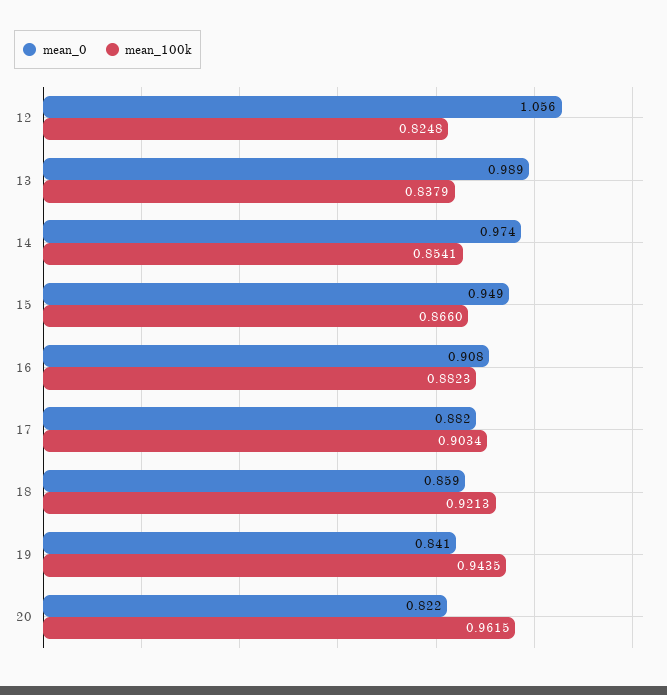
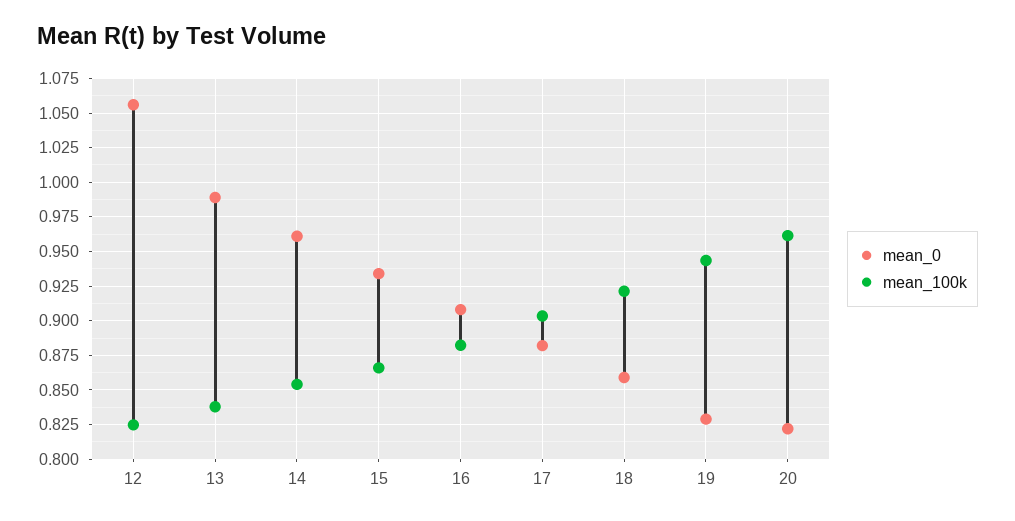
  {
    "mean_0": {
      "12": 1.056,
      "13": 0.989,
-     "14": 0.974,
+     "14": 0.96,
-     "15": 0.949,
+     "15": 0.935,
      "16": 0.908,
      "17": 0.882,
      "18": 0.859,
-     "19": 0.841,
+     "19": 0.83,
      "20": 0.822
    },
    "mean_100k": {
      "12": 0.8248,
      "13": 0.8379,
      "14": 0.8541,
      "15": 0.866,
      "16": 0.8823,
      "17": 0.9034,
      "18": 0.9213,
      "19": 0.9435,
      "20": 0.9615
    }
  }

